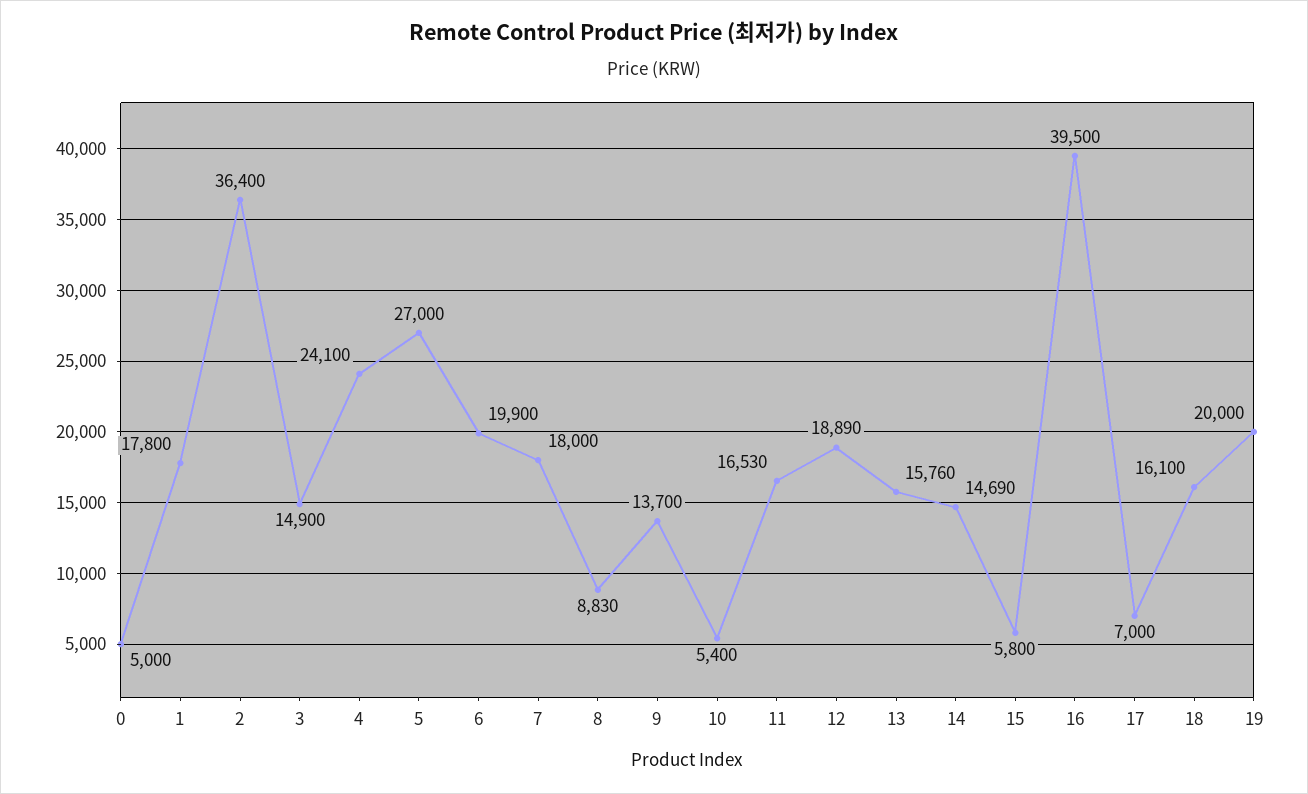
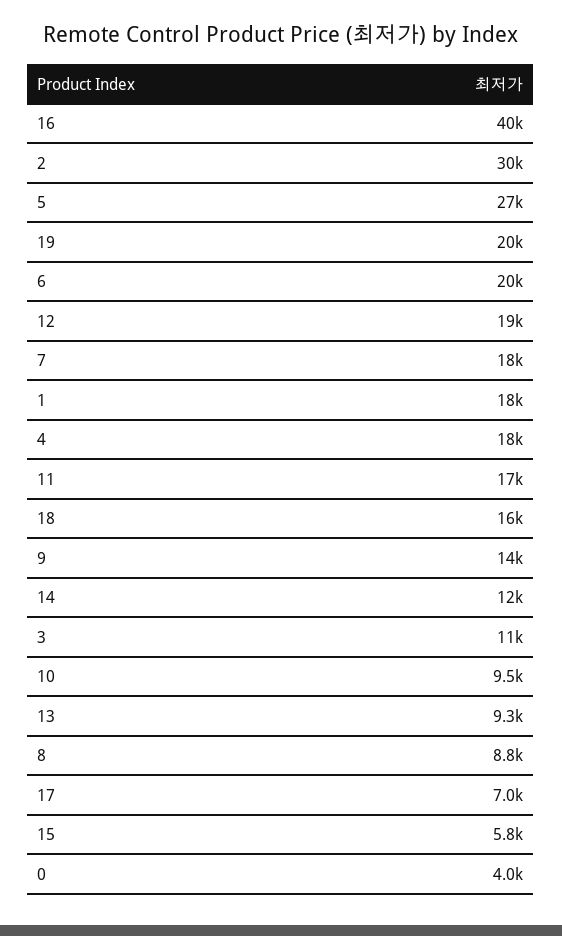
  {
-   "0": 5000,
+   "0": 4000,
    "1": 17800,
-   "2": 36400,
+   "2": 30000,
-   "3": 14900,
+   "3": 11000,
-   "4": 24100,
+   "4": 18000,
    "5": 27000,
    "6": 19900,
    "7": 18000,
    "8": 8830,
    "9": 13700,
-   "10": 5400,
+   "10": 9500,
    "11": 16530,
    "12": 18890,
-   "13": 15760,
+   "13": 9300,
-   "14": 14690,
+   "14": 12000,
    "15": 5800,
    "16": 39500,
    "17": 7000,
    "18": 16100,
    "19": 20000
  }

